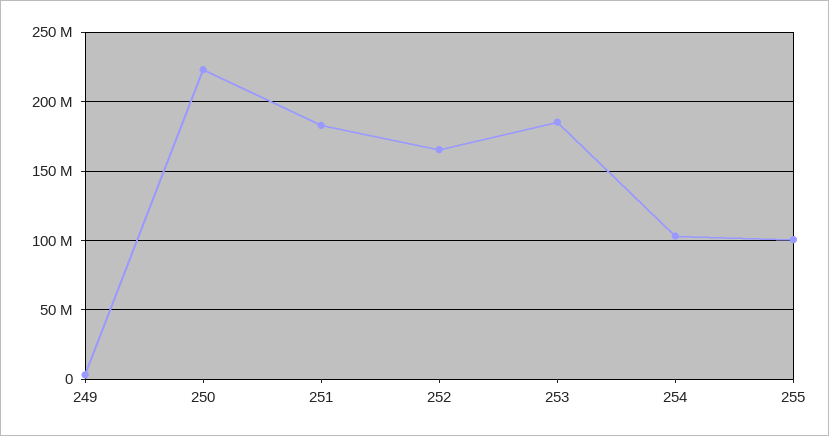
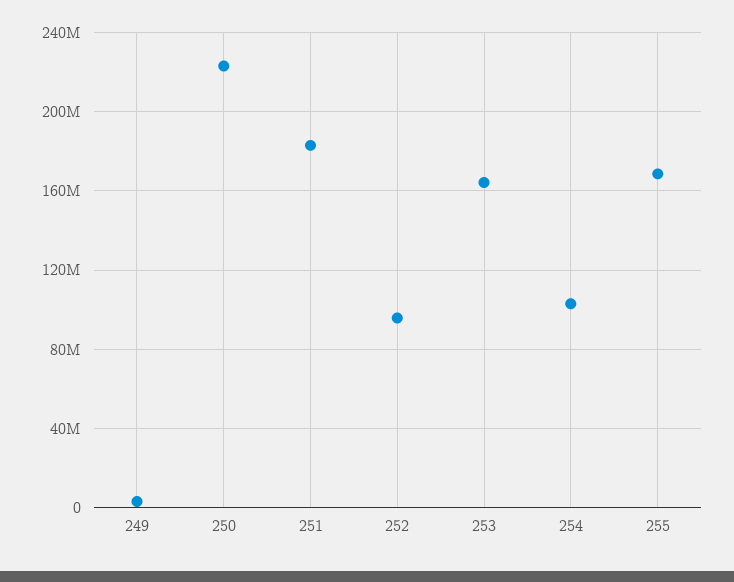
  {
    "249": 5000000,
    "250": 225000000,
    "251": 185000000,
-   "252": 165000000,
+   "252": 95000000,
-   "253": 185000000,
+   "253": 165000000,
    "254": 105000000,
-   "255": 100000000
+   "255": 170000000
  }

